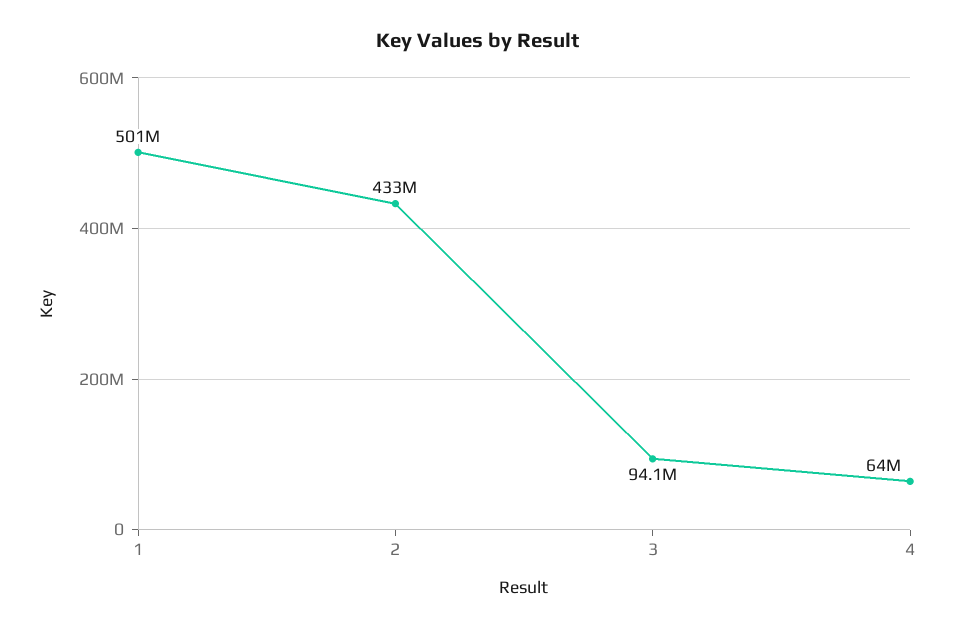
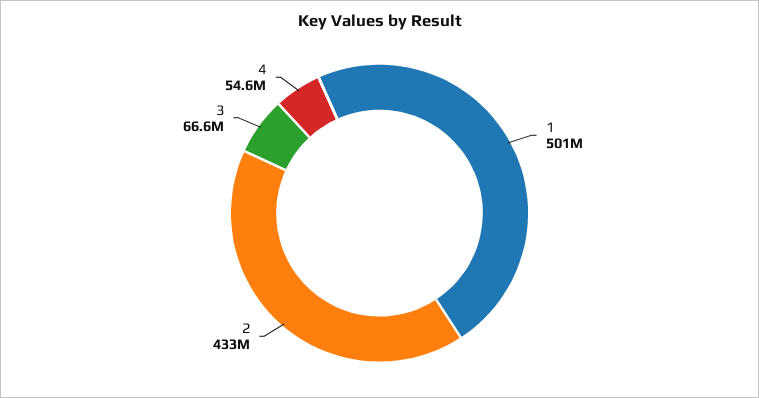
  {
    "1": 501000000,
    "2": 433000000,
-   "3": 94100000,
+   "3": 66600000,
-   "4": 64000000
+   "4": 54600000
  }

